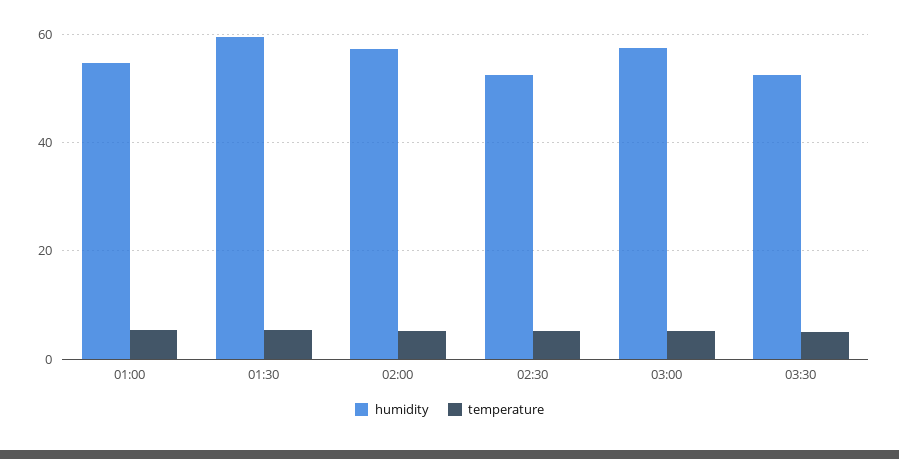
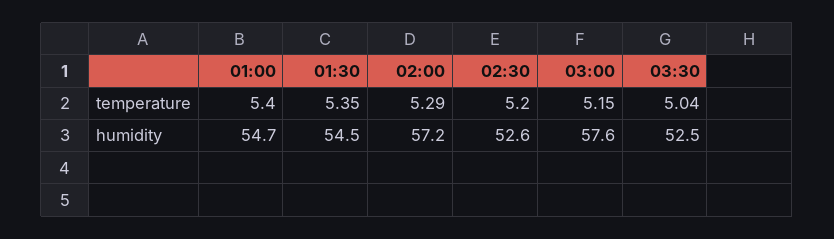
  {
    "humidity": {
      "01:00": 54.7,
-     "01:30": 60,
+     "01:30": 54.5,
      "02:00": 57.2,
      "02:30": 52.6,
      "03:00": 57.6,
      "03:30": 52.5
    },
    "temperature": {
      "01:00": 5.4,
      "01:30": 5.35,
      "02:00": 5.29,
      "02:30": 5.2,
      "03:00": 5.15,
      "03:30": 5.04
    }
  }

